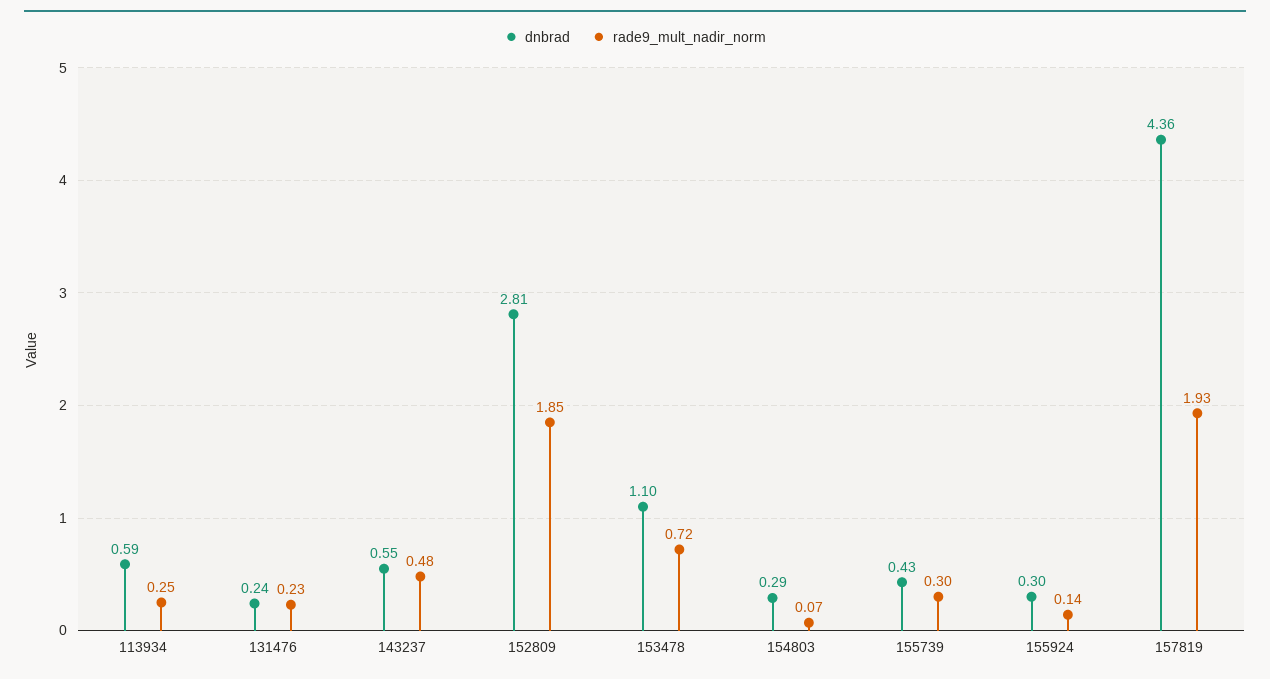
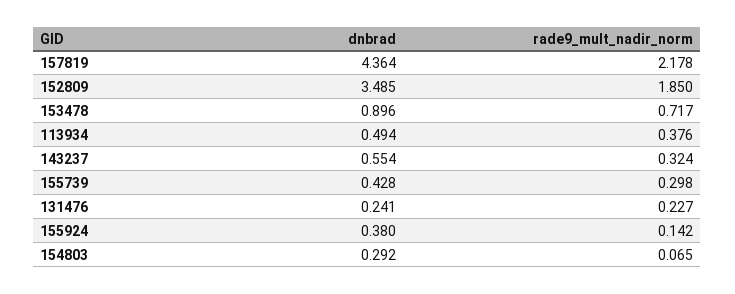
  {
    "dnbrad": {
-     "113934": 0.59,
+     "113934": 0.494,
      "131476": 0.241,
      "143237": 0.554,
-     "152809": 2.81,
+     "152809": 3.485,
-     "153478": 1.1,
+     "153478": 0.896,
      "154803": 0.292,
      "155739": 0.428,
-     "155924": 0.3,
+     "155924": 0.38,
      "157819": 4.364
    },
    "rade9_mult_nadir_norm": {
-     "113934": 0.25,
+     "113934": 0.376,
      "131476": 0.227,
-     "143237": 0.48,
+     "143237": 0.324,
      "152809": 1.85,
      "153478": 0.717,
      "154803": 0.065,
      "155739": 0.298,
      "155924": 0.142,
-     "157819": 1.93
+     "157819": 2.178
    }
  }

